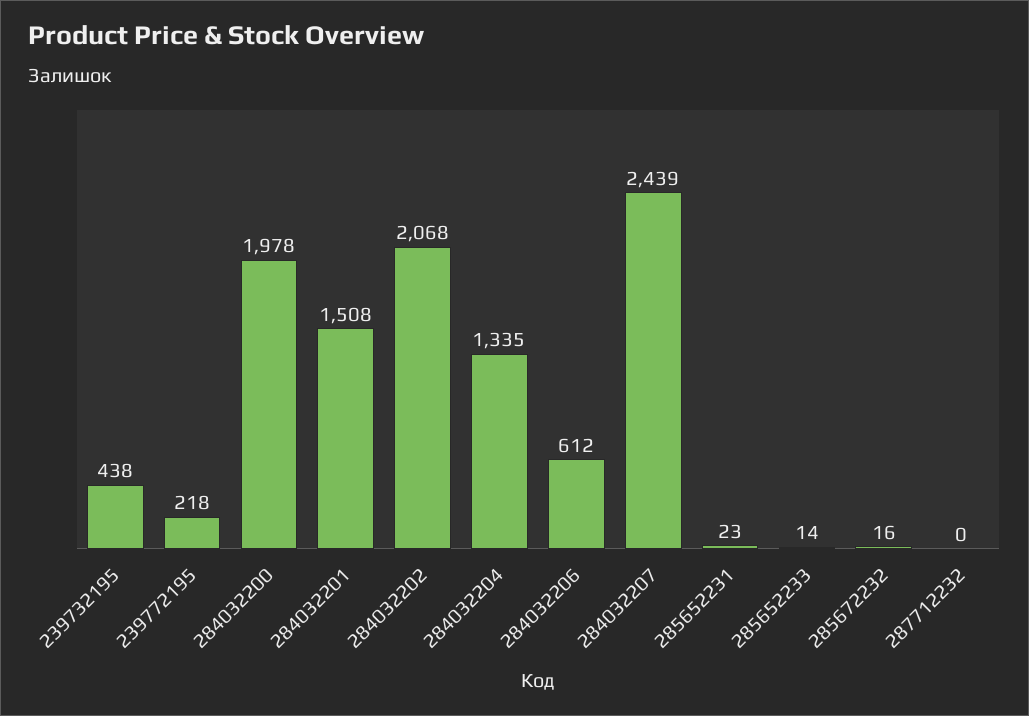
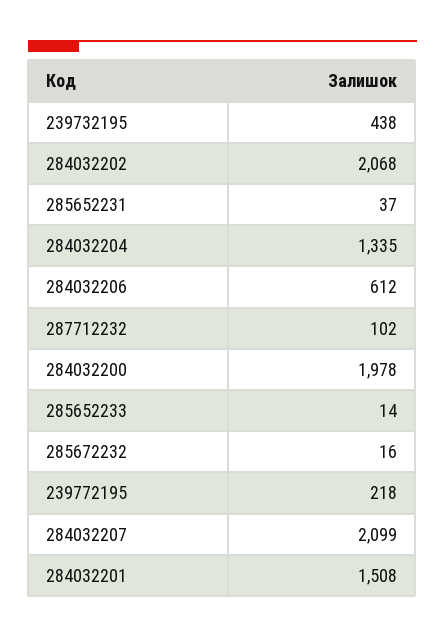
  {
    "239732195": 438,
    "239772195": 218,
    "284032200": 1978,
    "284032201": 1508,
    "284032202": 2068,
    "284032204": 1335,
    "284032206": 612,
-   "284032207": 2439,
+   "284032207": 2099,
-   "285652231": 23,
+   "285652231": 37,
    "285652233": 14,
    "285672232": 16,
-   "287712232": 0
+   "287712232": 102
  }

